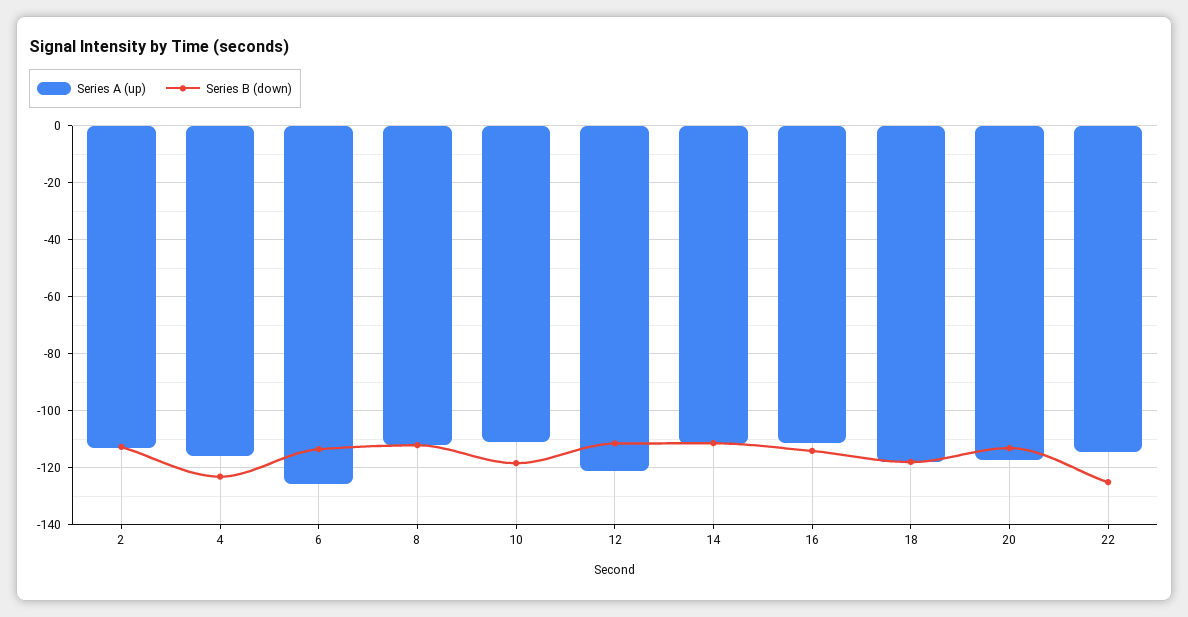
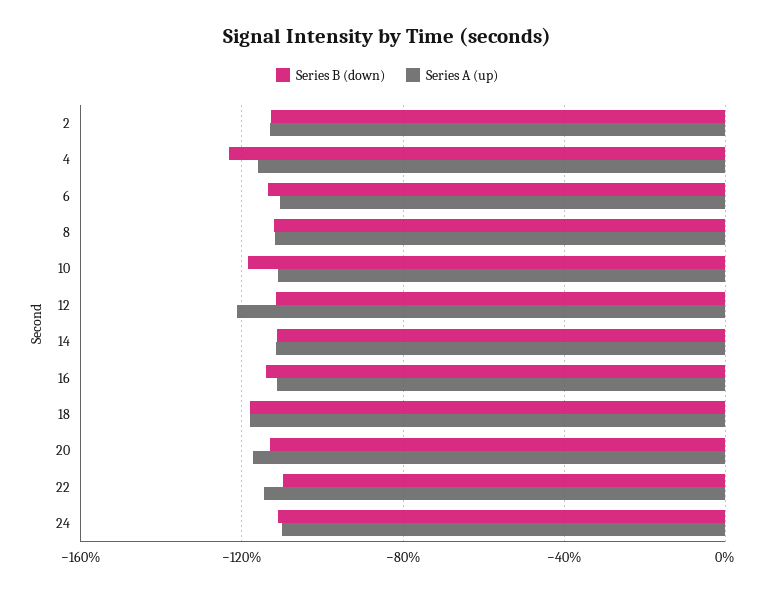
  {
    "Series A (up)": {
      "2": -112.5,
      "4": -115,
-     "6": -125,
+     "6": -110,
      "8": -112.5,
      "10": -110,
      "12": -120,
      "14": -112.5,
      "16": -110,
      "18": -117.5,
      "20": -117.5,
-     "22": -115
+     "22": -115,
+     "24": -110
    },
    "Series B (down)": {
      "2": -112.5,
      "4": -122.5,
      "6": -112.5,
      "8": -112.5,
      "10": -117.5,
      "12": -112.5,
      "14": -112.5,
      "16": -115,
      "18": -117.5,
      "20": -112.5,
-     "22": -125
+     "22": -110,
+     "24": -110
    }
  }

